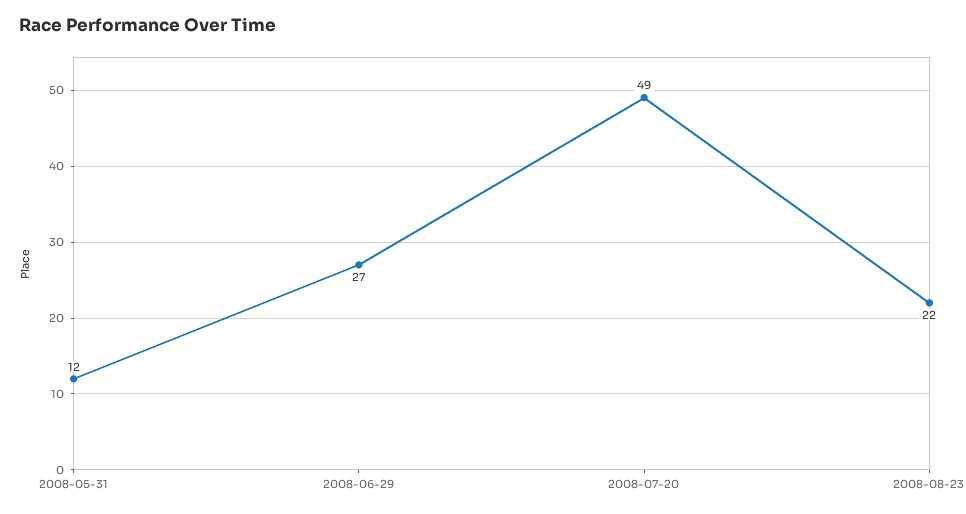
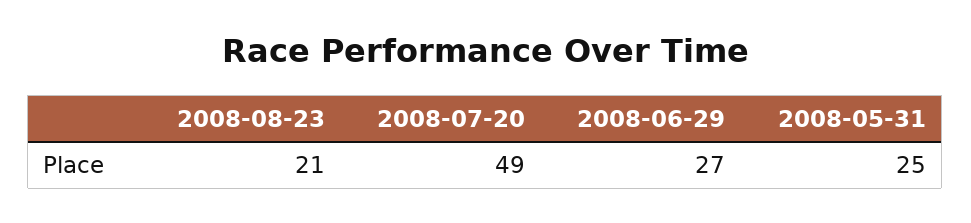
  {
-   "2008-05-31": 12,
+   "2008-05-31": 25,
    "2008-06-29": 27,
    "2008-07-20": 49,
-   "2008-08-23": 22
+   "2008-08-23": 21
  }

